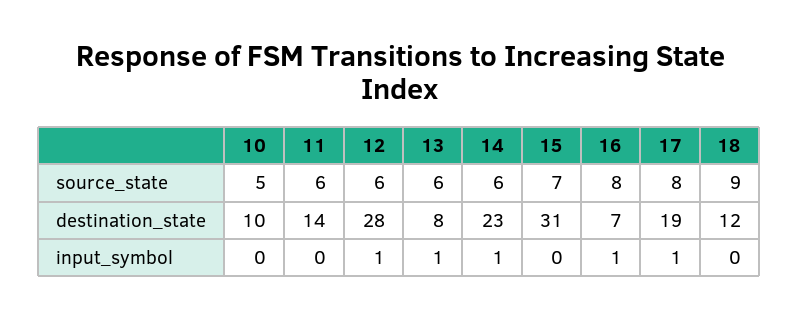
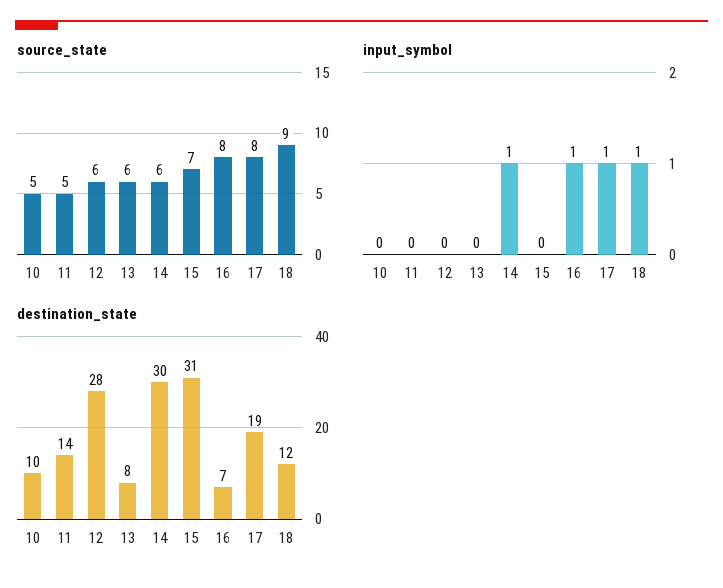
  {
    "source_state": {
      "10": 5,
-     "11": 6,
+     "11": 5,
      "12": 6,
      "13": 6,
      "14": 6,
      "15": 7,
      "16": 8,
      "17": 8,
      "18": 9
    },
    "destination_state": {
      "10": 10,
      "11": 14,
      "12": 28,
      "13": 8,
-     "14": 23,
+     "14": 30,
      "15": 31,
      "16": 7,
      "17": 19,
      "18": 12
    },
    "input_symbol": {
      "10": 0,
      "11": 0,
-     "12": 1,
+     "12": 0,
-     "13": 1,
+     "13": 0,
      "14": 1,
      "15": 0,
      "16": 1,
      "17": 1,
-     "18": 0
+     "18": 1
    }
  }

